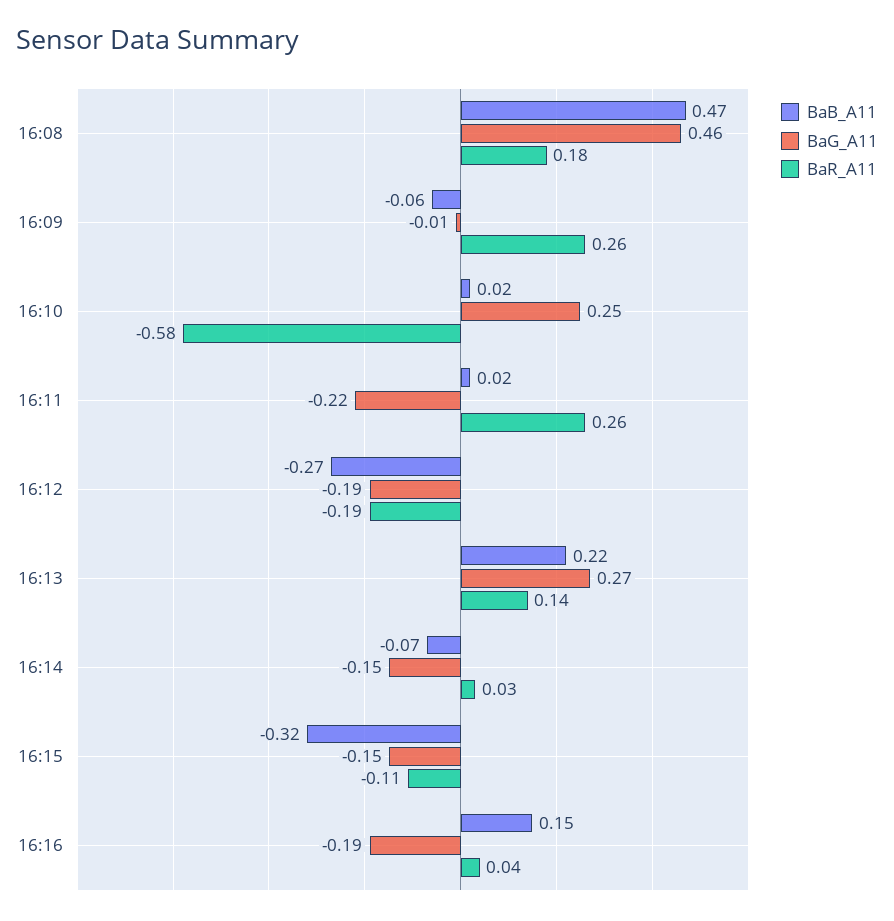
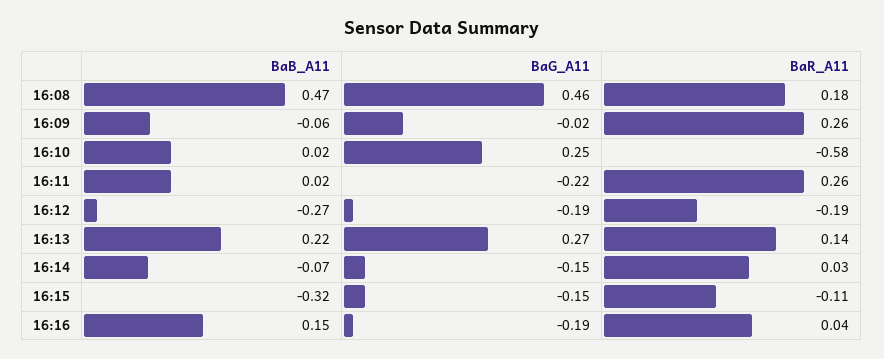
  {
    "BaB_A11": {
      "16:08": 0.47,
      "16:09": -0.06,
      "16:10": 0.02,
      "16:11": 0.02,
      "16:12": -0.27,
      "16:13": 0.22,
      "16:14": -0.07,
      "16:15": -0.32,
      "16:16": 0.15
    },
    "BaG_A11": {
      "16:08": 0.46,
-     "16:09": -0.01,
+     "16:09": -0.02,
      "16:10": 0.25,
      "16:11": -0.22,
      "16:12": -0.19,
      "16:13": 0.27,
      "16:14": -0.15,
      "16:15": -0.15,
      "16:16": -0.19
    },
    "BaR_A11": {
      "16:08": 0.18,
      "16:09": 0.26,
      "16:10": -0.58,
      "16:11": 0.26,
      "16:12": -0.19,
      "16:13": 0.14,
      "16:14": 0.03,
      "16:15": -0.11,
      "16:16": 0.04
    }
  }

